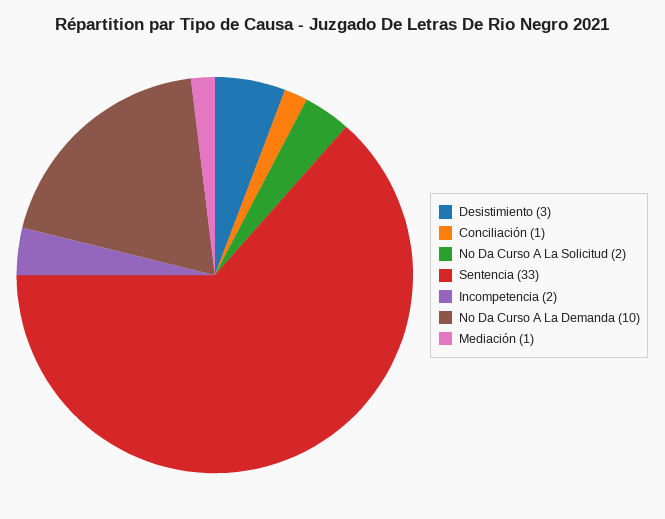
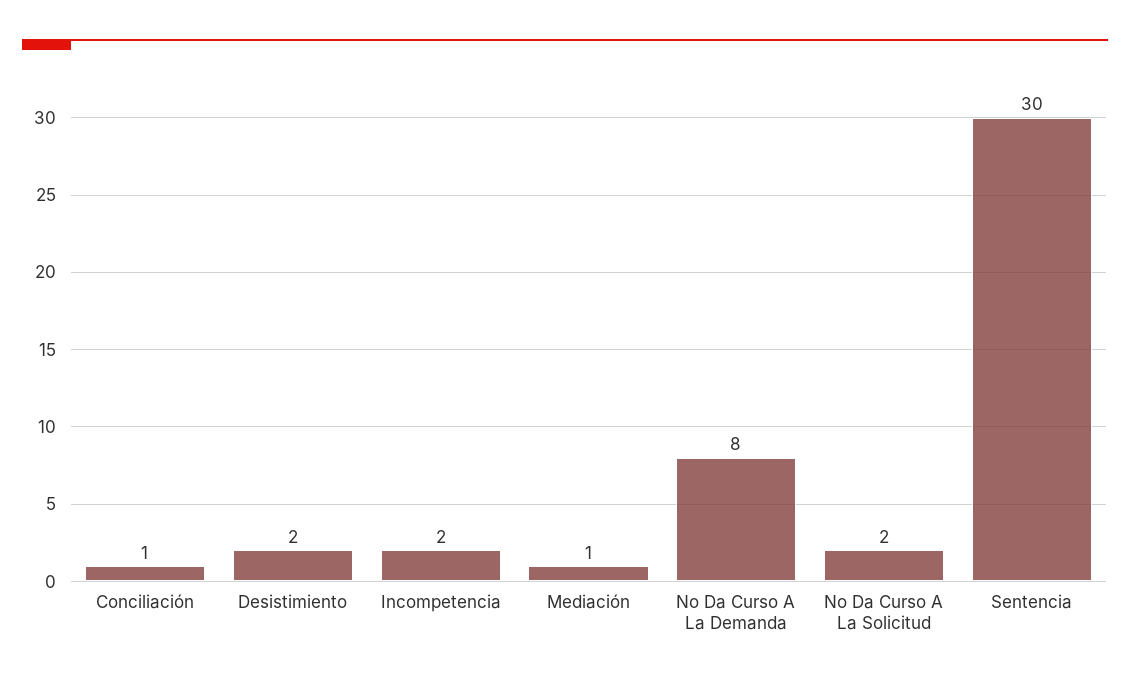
  {
-   "Desistimiento": 3,
+   "Desistimiento": 2,
    "Conciliación": 1,
    "No Da Curso A La Solicitud": 2,
-   "Sentencia": 33,
+   "Sentencia": 30,
    "Incompetencia": 2,
-   "No Da Curso A La Demanda": 10,
+   "No Da Curso A La Demanda": 8,
    "Mediación": 1
  }

